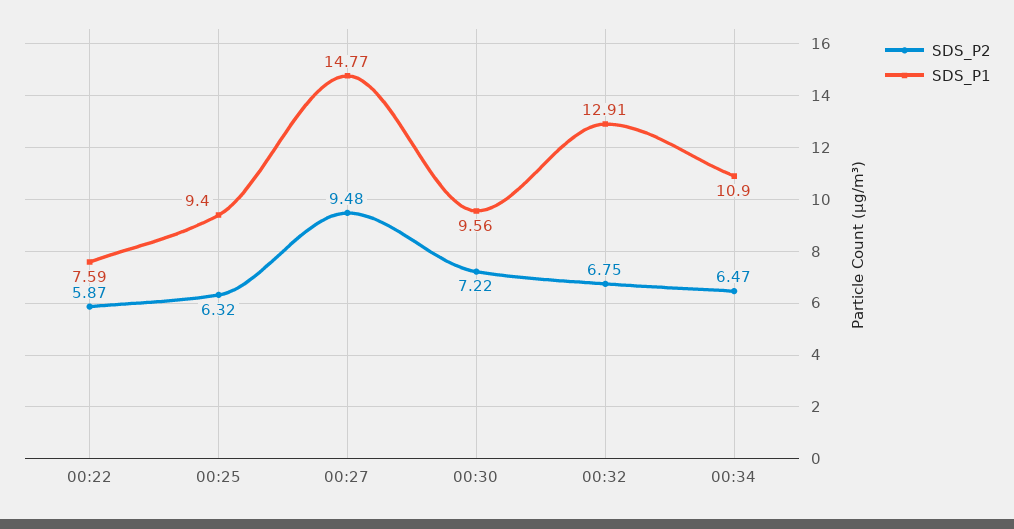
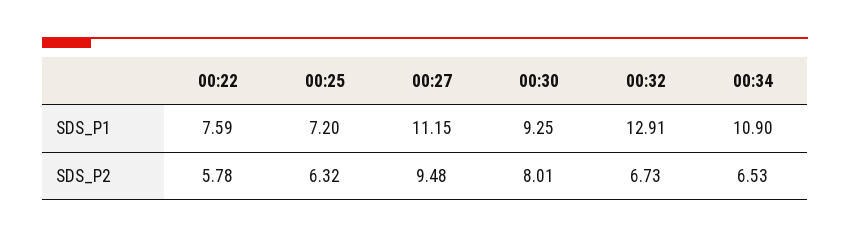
  {
    "SDS_P2": {
-     "00:22": 5.87,
+     "00:22": 5.78,
      "00:25": 6.32,
      "00:27": 9.48,
-     "00:30": 7.22,
+     "00:30": 8.01,
-     "00:32": 6.75,
+     "00:32": 6.73,
-     "00:34": 6.47
+     "00:34": 6.53
    },
    "SDS_P1": {
      "00:22": 7.59,
-     "00:25": 9.4,
+     "00:25": 7.2,
-     "00:27": 14.77,
+     "00:27": 11.15,
-     "00:30": 9.56,
+     "00:30": 9.25,
      "00:32": 12.91,
      "00:34": 10.9
    }
  }

